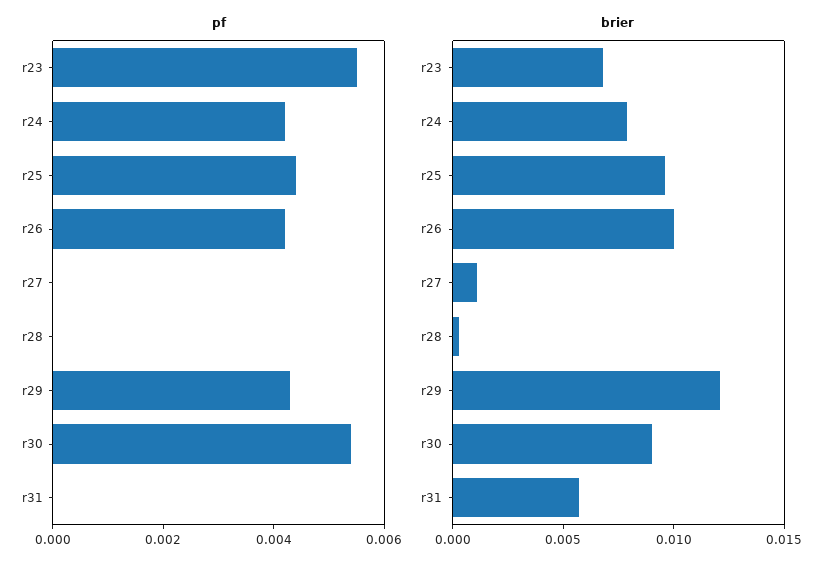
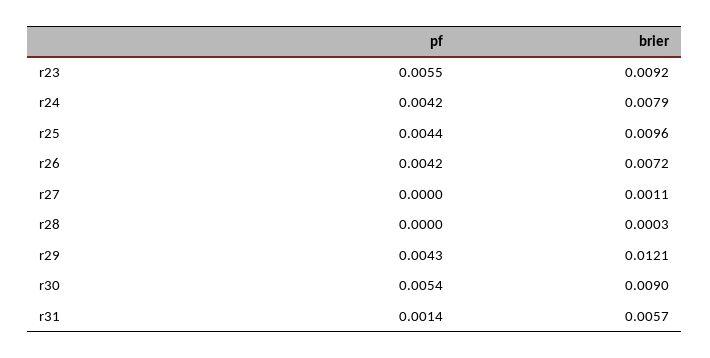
  {
    "pf": {
      "r23": 0.0055,
      "r24": 0.0042,
      "r25": 0.0044,
      "r26": 0.0042,
      "r27": 0,
      "r28": 0,
      "r29": 0.0043,
      "r30": 0.0054,
-     "r31": 0
+     "r31": 0.0014
    },
    "brier": {
-     "r23": 0.007,
+     "r23": 0.0092,
      "r24": 0.0079,
      "r25": 0.0096,
-     "r26": 0.01,
+     "r26": 0.0072,
      "r27": 0.0011,
      "r28": 0.0003,
      "r29": 0.0121,
      "r30": 0.009,
      "r31": 0.0057
    }
  }

